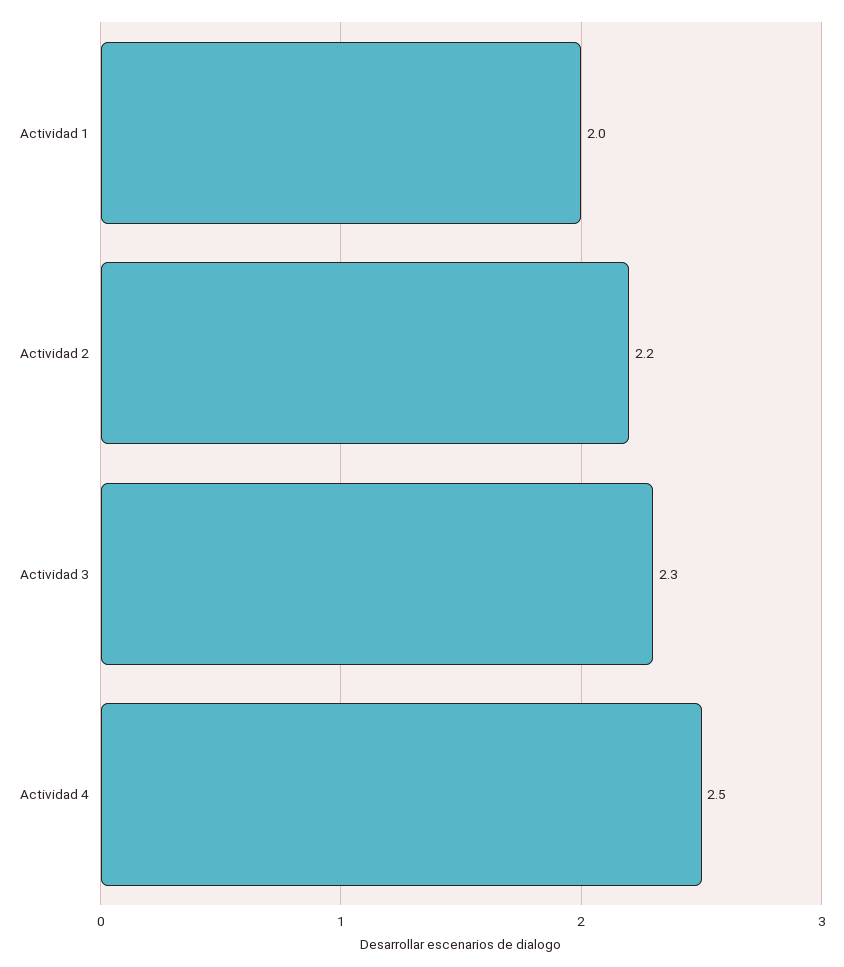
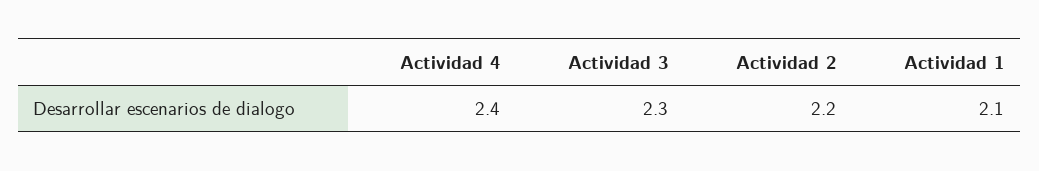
  {
-   "Actividad 1": 2,
+   "Actividad 1": 2.1,
    "Actividad 2": 2.2,
    "Actividad 3": 2.3,
-   "Actividad 4": 2.5
+   "Actividad 4": 2.4
  }

